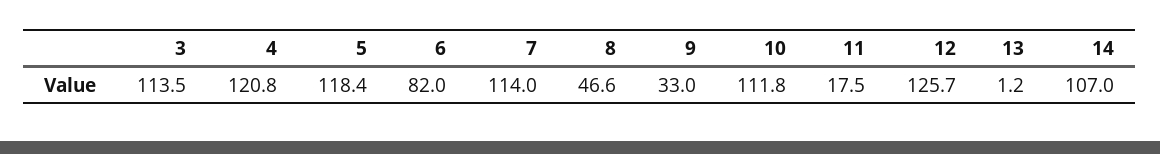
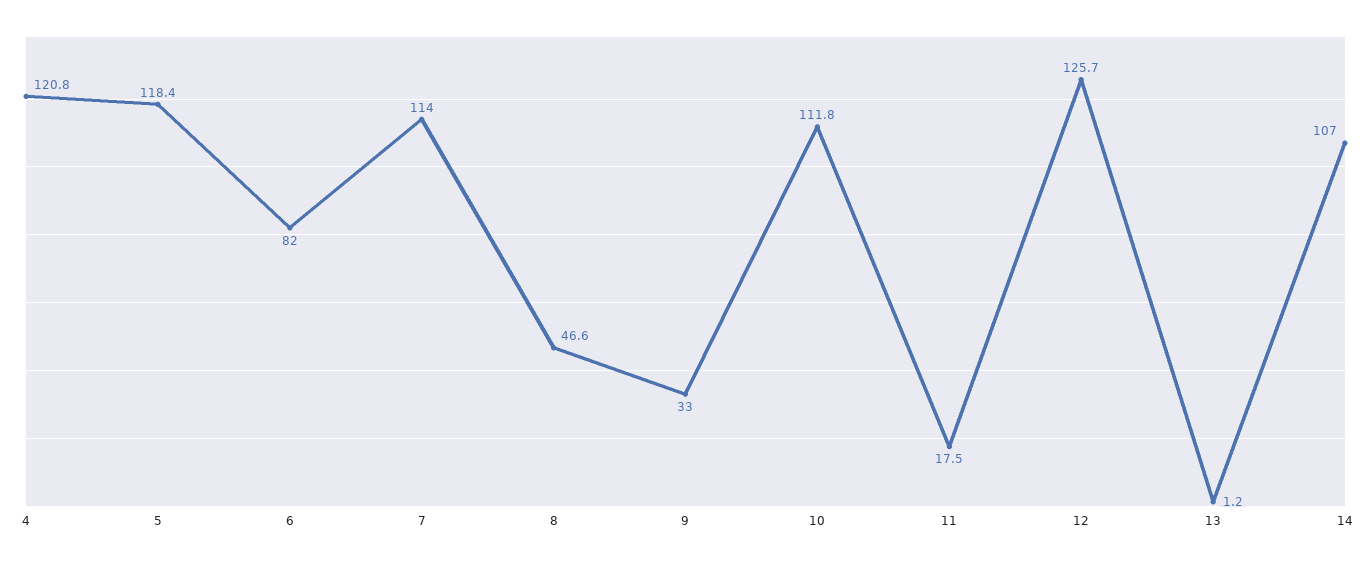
  {
-   "3": 113.5,
    "4": 120.8,
    "5": 118.4,
    "6": 82,
    "7": 114,
    "8": 46.6,
    "9": 33,
    "10": 111.8,
    "11": 17.5,
    "12": 125.7,
    "13": 1.2,
    "14": 107
  }

